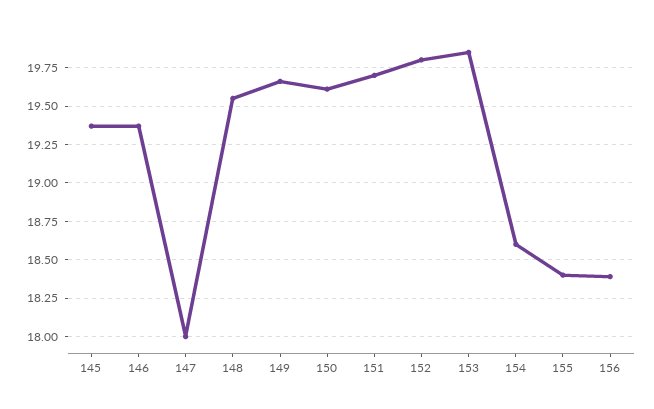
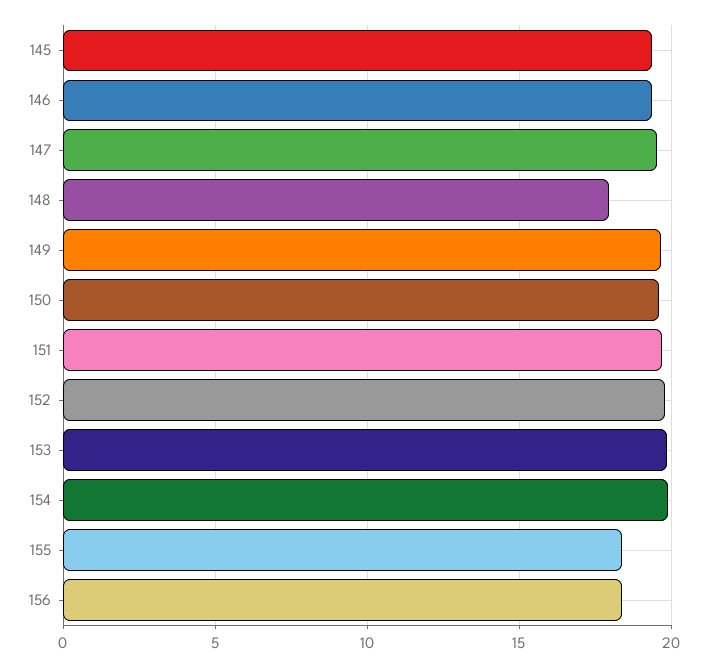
  {
    "145": 19.35,
    "146": 19.35,
-   "147": 18,
+   "147": 19.5,
-   "148": 19.55,
+   "148": 18,
    "149": 19.65,
    "150": 19.6,
    "151": 19.7,
    "152": 19.8,
    "153": 19.85,
-   "154": 18.6,
+   "154": 20,
    "155": 18.4,
    "156": 18.4
  }

